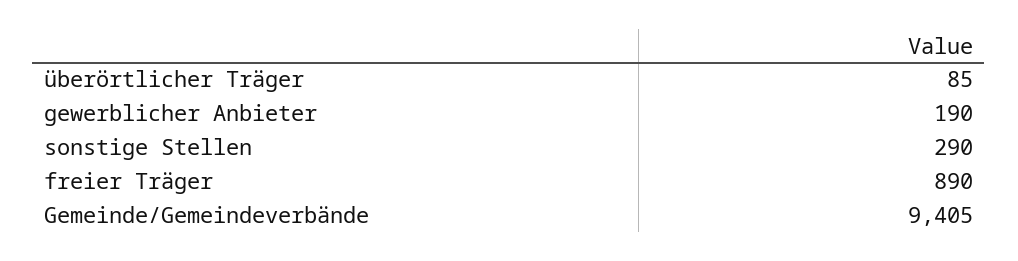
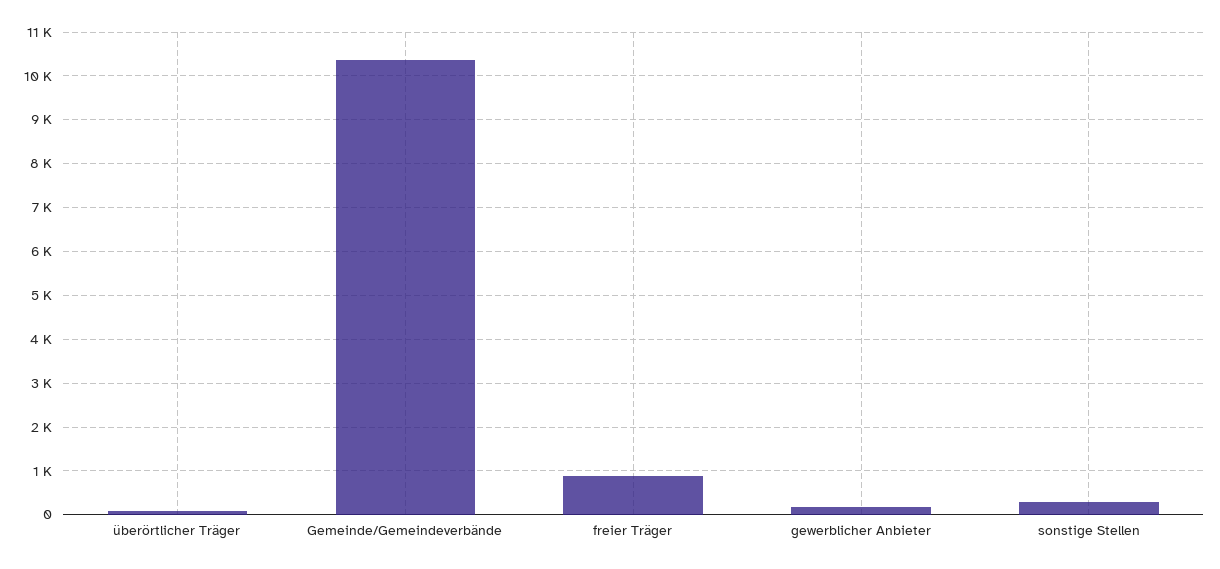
  {
    "überörtlicher Träger": 85,
    "gewerblicher Anbieter": 190,
    "sonstige Stellen": 290,
    "freier Träger": 890,
-   "Gemeinde/Gemeindeverbände": 9405
+   "Gemeinde/Gemeindeverbände": 10400
  }

